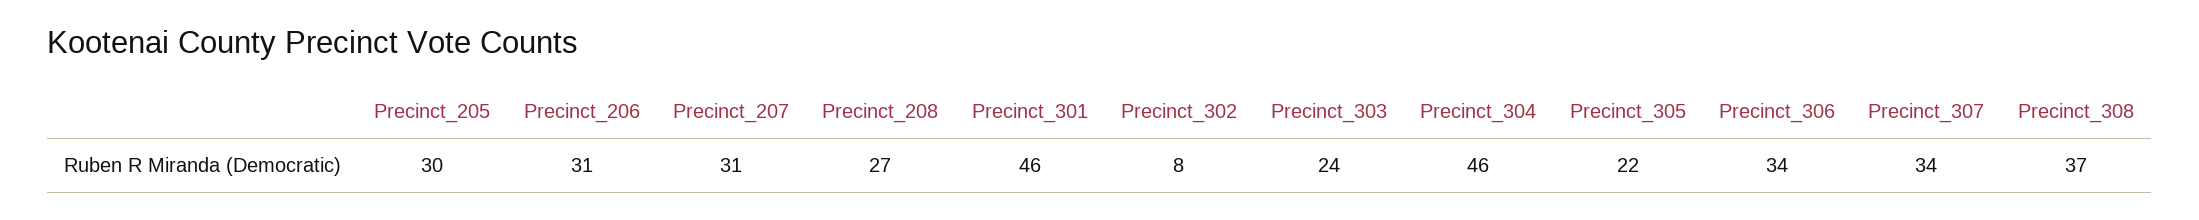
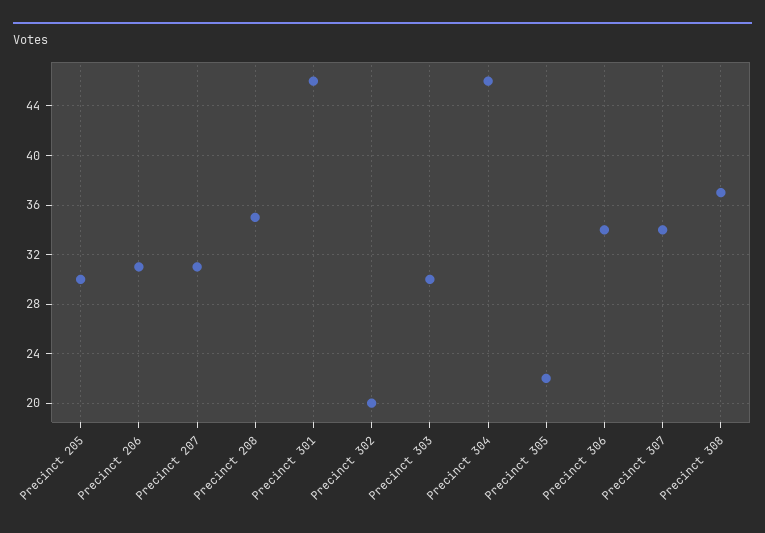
  {
    "Precinct_205": 30,
    "Precinct_206": 31,
    "Precinct_207": 31,
-   "Precinct_208": 27,
+   "Precinct_208": 35,
    "Precinct_301": 46,
-   "Precinct_302": 8,
+   "Precinct_302": 20,
-   "Precinct_303": 24,
+   "Precinct_303": 30,
    "Precinct_304": 46,
    "Precinct_305": 22,
    "Precinct_306": 34,
    "Precinct_307": 34,
    "Precinct_308": 37
  }

